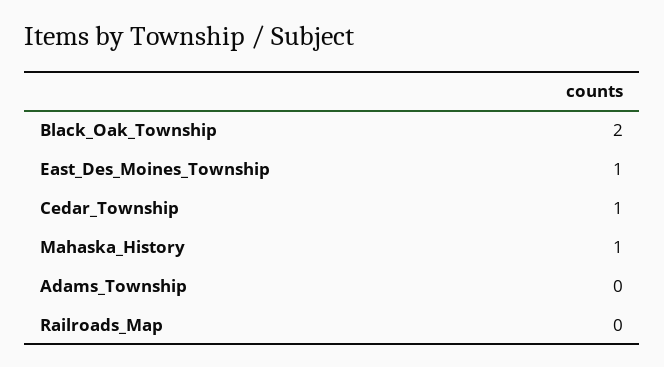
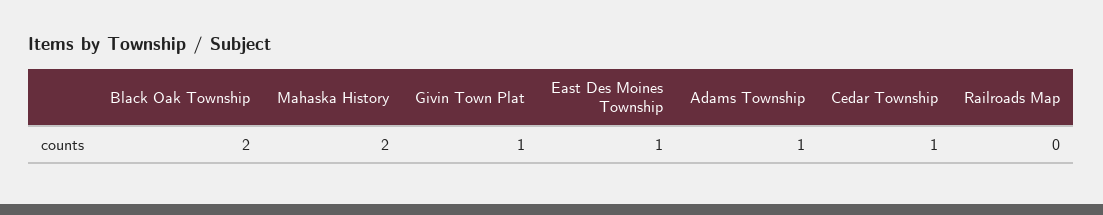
  {
    "Black_Oak_Township": 2,
    "East_Des_Moines_Township": 1,
    "Cedar_Township": 1,
-   "Mahaska_History": 1,
+   "Mahaska_History": 2,
-   "Adams_Township": 0,
+   "Adams_Township": 1,
-   "Railroads_Map": 0
+   "Railroads_Map": 0,
+   "Givin Town Plat": 1
  }

